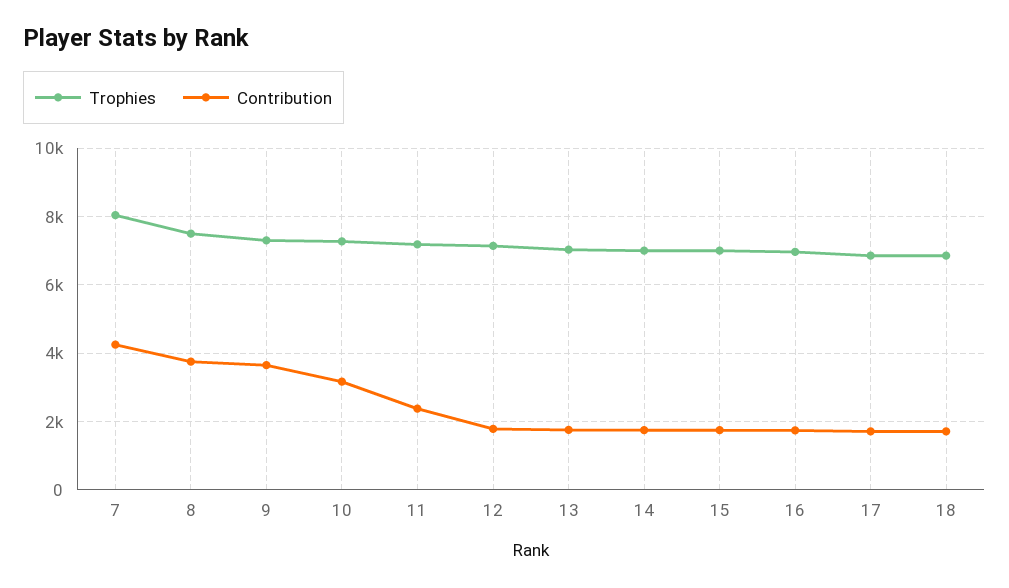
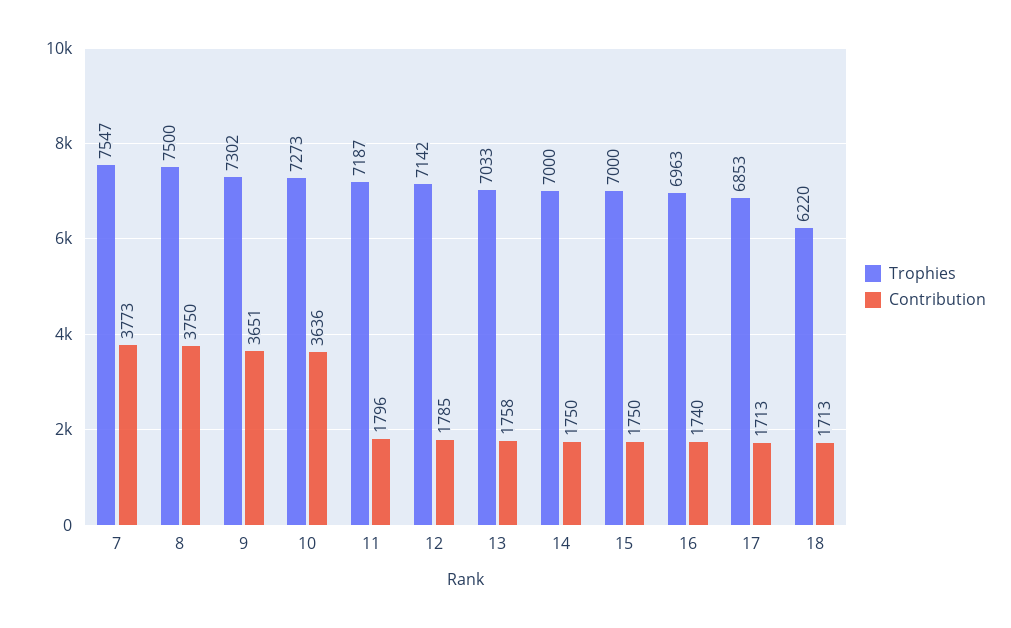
  {
    "Trophies": {
-     "7": 8000,
+     "7": 7547,
      "8": 7500,
      "9": 7302,
      "10": 7273,
      "11": 7187,
      "12": 7142,
      "13": 7033,
      "14": 7000,
      "15": 7000,
      "16": 6963,
      "17": 6853,
-     "18": 6800
+     "18": 6220
    },
    "Contribution": {
-     "7": 4200,
+     "7": 3773,
      "8": 3750,
      "9": 3651,
-     "10": 3200,
+     "10": 3636,
-     "11": 2400,
+     "11": 1796,
      "12": 1785,
      "13": 1758,
      "14": 1750,
      "15": 1750,
      "16": 1740,
      "17": 1713,
      "18": 1713
    }
  }

